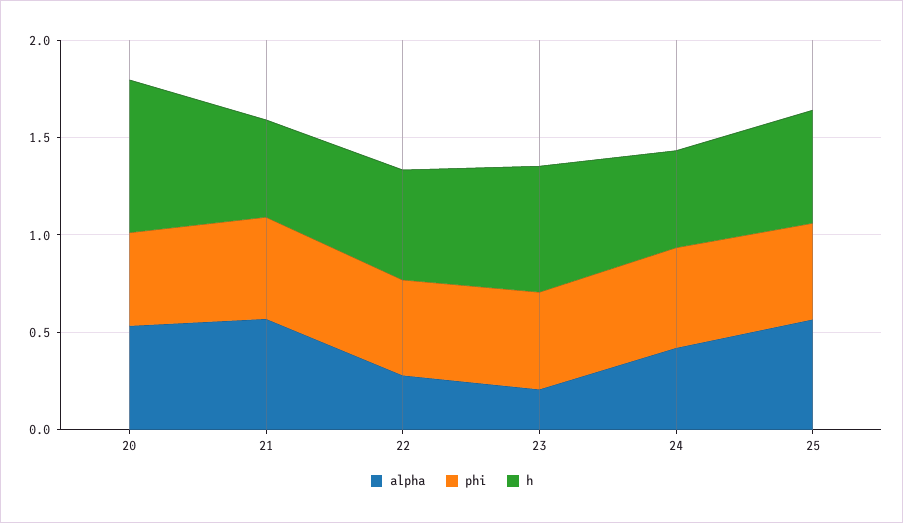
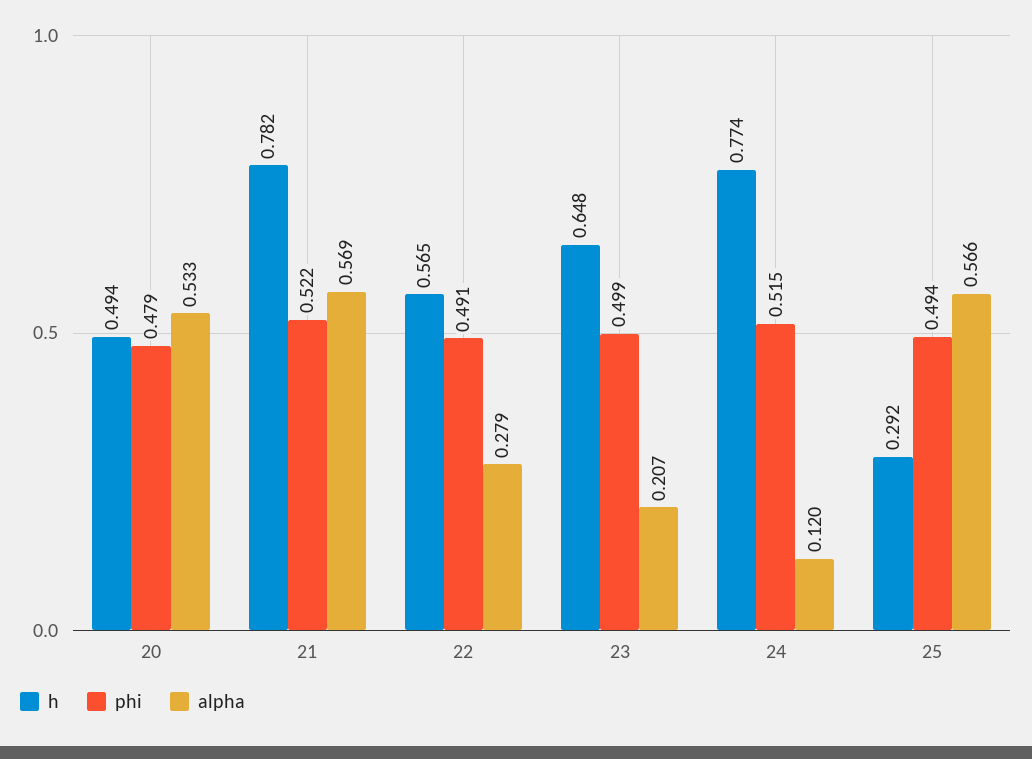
  {
    "alpha": {
      "20": 0.533,
      "21": 0.569,
      "22": 0.279,
      "23": 0.207,
-     "24": 0.4,
+     "24": 0.12,
      "25": 0.566
    },
    "phi": {
      "20": 0.479,
      "21": 0.522,
      "22": 0.491,
      "23": 0.499,
      "24": 0.515,
      "25": 0.494
    },
    "h": {
-     "20": 0.8,
+     "20": 0.494,
-     "21": 0.5,
+     "21": 0.782,
      "22": 0.565,
      "23": 0.648,
-     "24": 0.5,
+     "24": 0.774,
-     "25": 0.6
+     "25": 0.292
    }
  }

